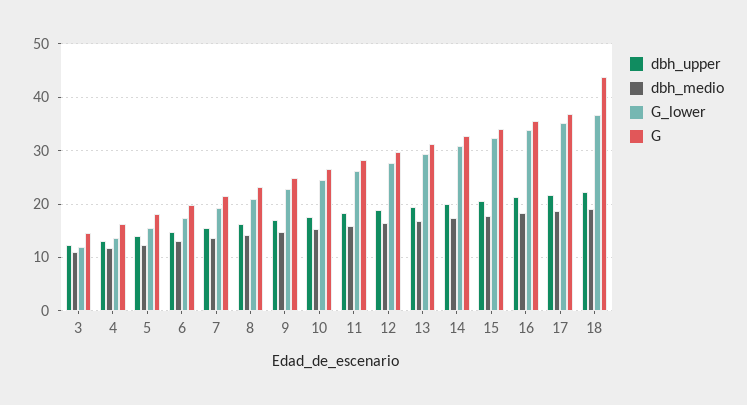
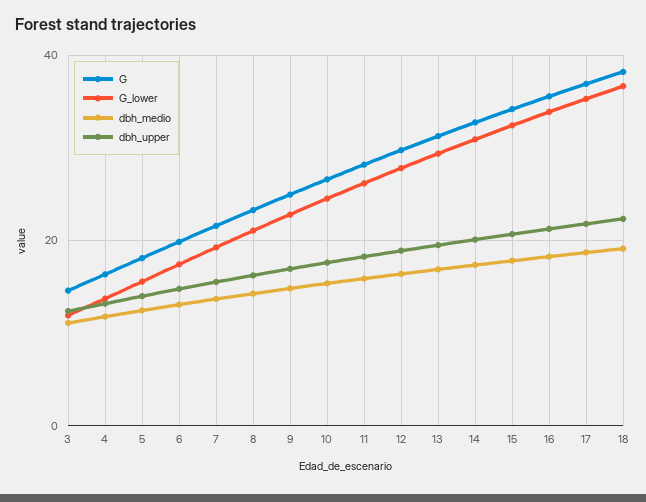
  {
    "dbh_upper": {
      "3": 12,
      "4": 14,
      "5": 14,
      "6": 14,
      "7": 16,
      "8": 16,
      "9": 16,
      "10": 18,
      "11": 18,
      "12": 18,
      "13": 20,
      "14": 20,
      "15": 20,
      "16": 22,
      "17": 22,
      "18": 22
    },
    "dbh_medio": {
      "3": 12,
      "4": 12,
      "5": 12,
      "6": 14,
      "7": 14,
      "8": 14,
      "9": 14,
      "10": 16,
      "11": 16,
      "12": 16,
      "13": 16,
      "14": 18,
      "15": 18,
      "16": 18,
      "17": 18,
      "18": 20
    },
    "G_lower": {
      "3": 12,
      "4": 14,
      "5": 16,
      "6": 18,
      "7": 20,
      "8": 22,
      "9": 22,
      "10": 24,
      "11": 26,
      "12": 28,
      "13": 30,
      "14": 30,
      "15": 32,
      "16": 34,
      "17": 36,
      "18": 36
    },
    "G": {
      "3": 14,
      "4": 16,
      "5": 18,
      "6": 20,
      "7": 22,
      "8": 24,
      "9": 24,
      "10": 26,
      "11": 28,
      "12": 30,
      "13": 32,
      "14": 32,
      "15": 34,
      "16": 36,
      "17": 36,
-     "18": 44
+     "18": 38
    }
  }

